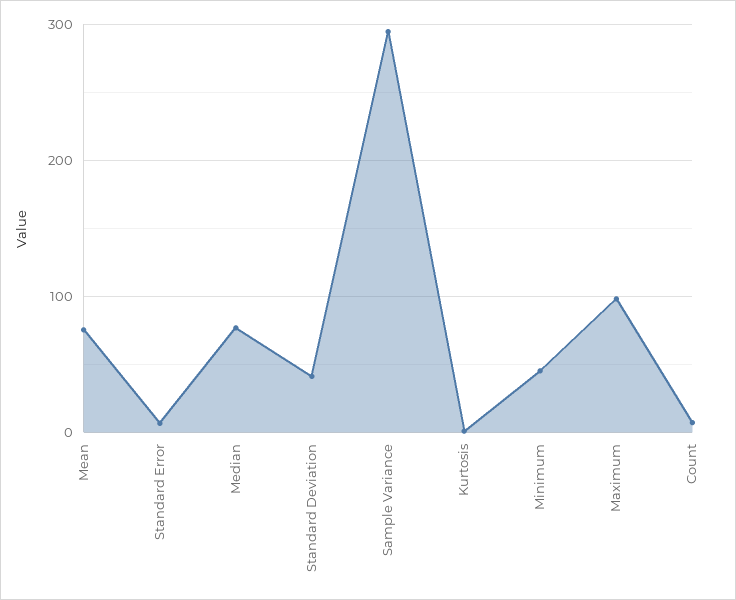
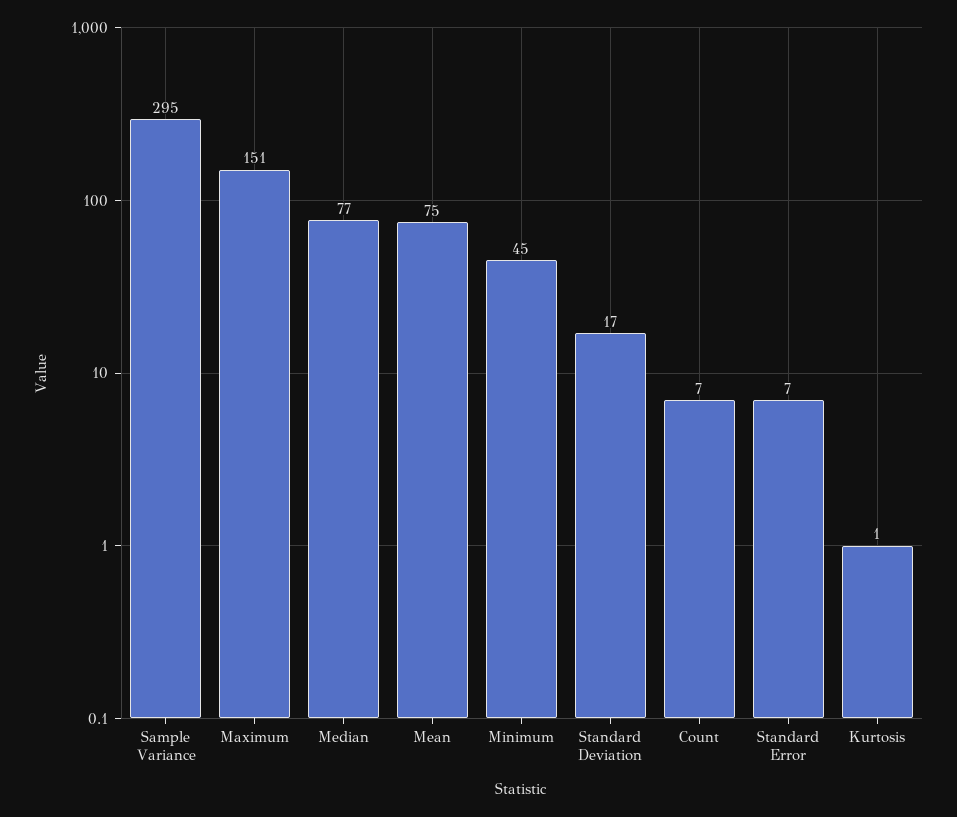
  {
    "Mean": 75,
    "Standard Error": 7,
    "Median": 77,
-   "Standard Deviation": 40,
+   "Standard Deviation": 17,
    "Sample Variance": 295,
    "Kurtosis": 1,
    "Minimum": 45,
-   "Maximum": 100,
+   "Maximum": 151,
    "Count": 7
  }

